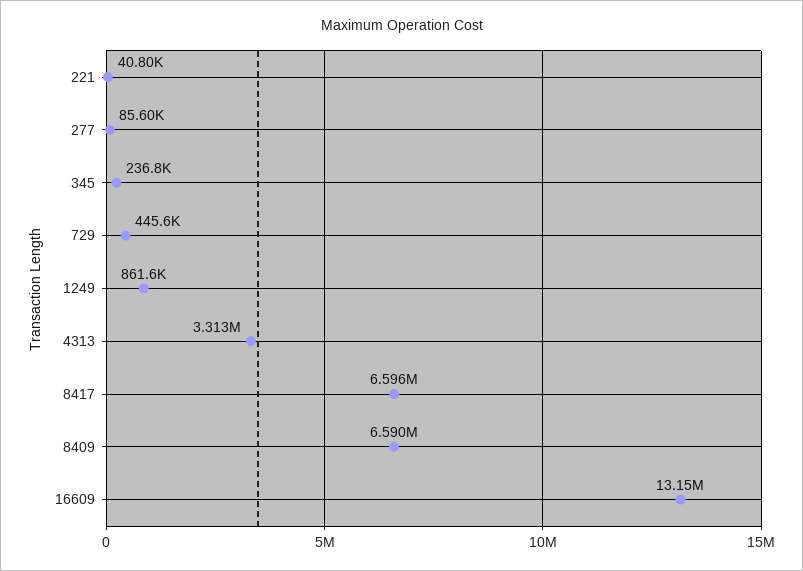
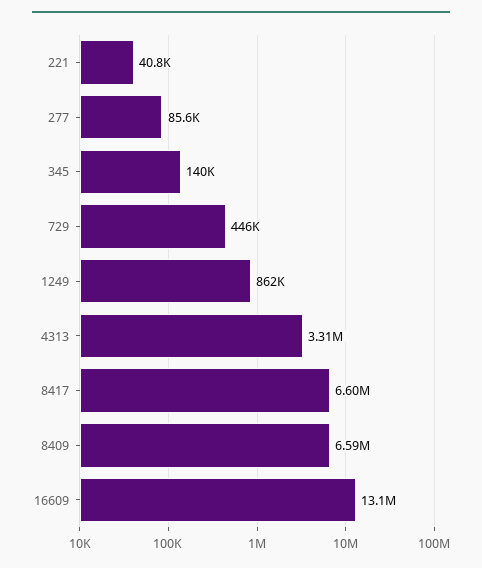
  {
    "221": 40800,
    "277": 85600,
-   "345": 236800,
+   "345": 140000,
    "729": 445600,
    "1249": 861600,
    "4313": 3313000,
    "8417": 6596000,
    "8409": 6590000,
    "16609": 13150000
  }

